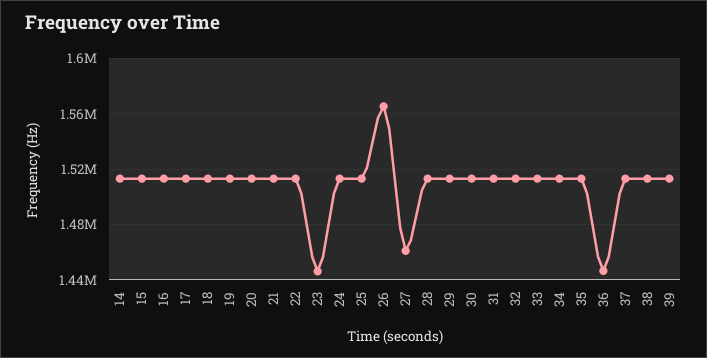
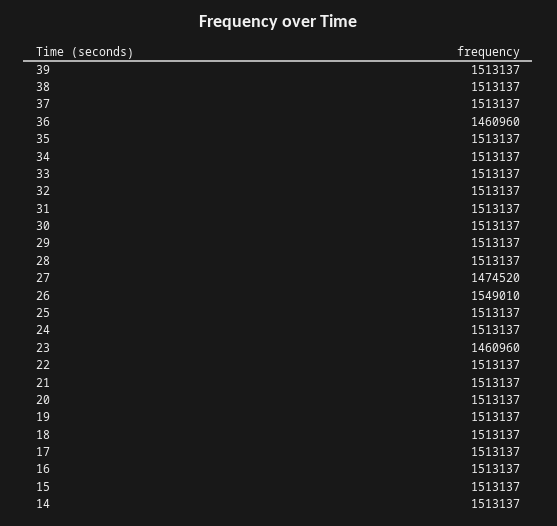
  {
    "14": 1513137,
    "15": 1513137,
    "16": 1513137,
    "17": 1513137,
    "18": 1513137,
    "19": 1513137,
    "20": 1513137,
    "21": 1513137,
    "22": 1513137,
-   "23": 1445000,
+   "23": 1460960,
    "24": 1513137,
    "25": 1513137,
-   "26": 1565000,
+   "26": 1549010,
-   "27": 1460000,
+   "27": 1474520,
    "28": 1513137,
    "29": 1513137,
    "30": 1513137,
    "31": 1513137,
    "32": 1513137,
    "33": 1513137,
    "34": 1513137,
    "35": 1513137,
-   "36": 1445000,
+   "36": 1460960,
    "37": 1513137,
    "38": 1513137,
    "39": 1513137
  }

